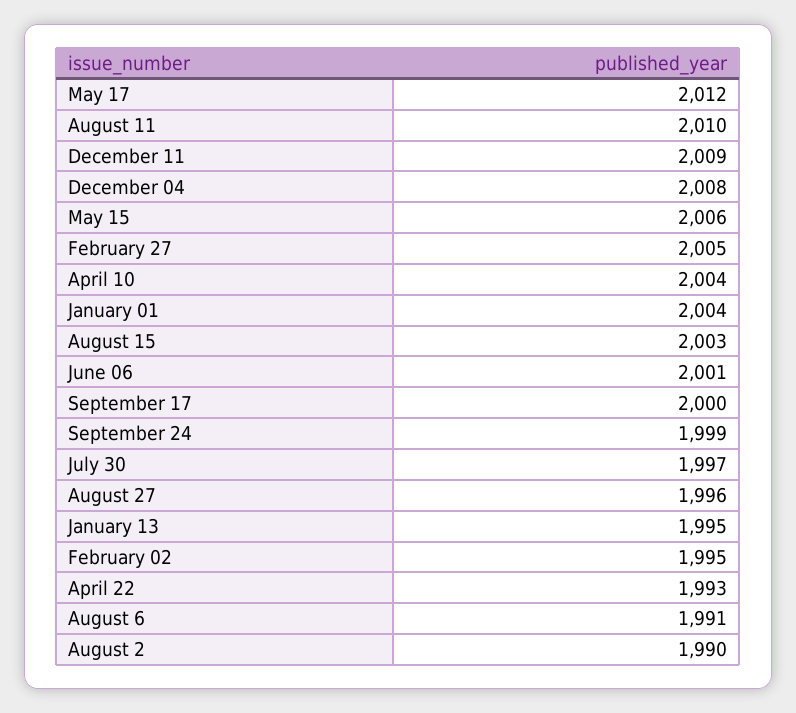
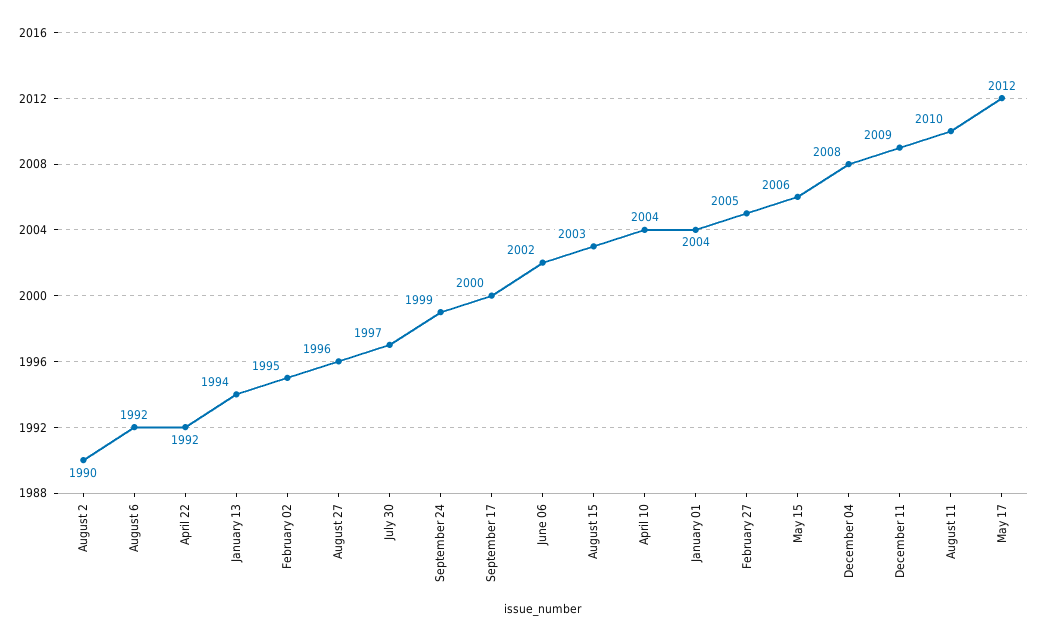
  {
    "May 17": 2012,
    "August 11": 2010,
    "December 11": 2009,
    "December 04": 2008,
    "May 15": 2006,
    "February 27": 2005,
    "April 10": 2004,
    "January 01": 2004,
    "August 15": 2003,
-   "June 06": 2001,
+   "June 06": 2002,
    "September 17": 2000,
    "September 24": 1999,
    "July 30": 1997,
    "August 27": 1996,
-   "January 13": 1995,
+   "January 13": 1994,
    "February 02": 1995,
-   "April 22": 1993,
+   "April 22": 1992,
-   "August 6": 1991,
+   "August 6": 1992,
    "August 2": 1990
  }

